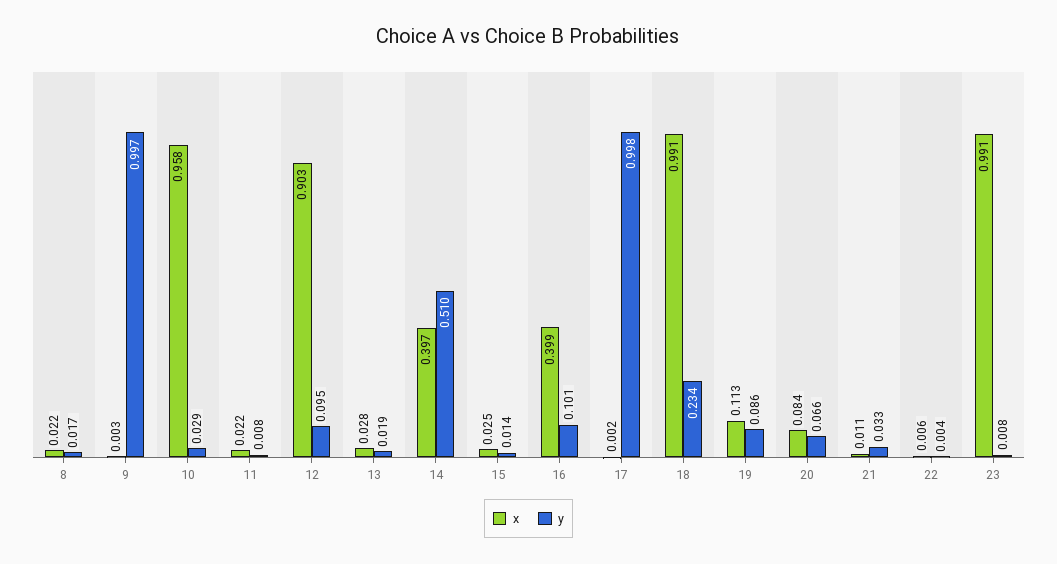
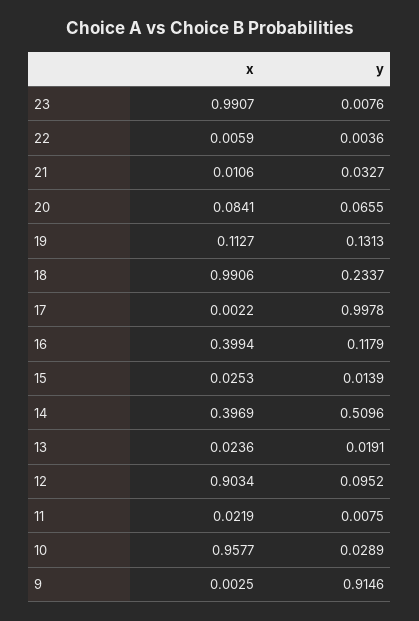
  {
    "x": {
-     "8": 0.022,
      "9": 0.0025,
      "10": 0.9577,
      "11": 0.0219,
      "12": 0.9034,
-     "13": 0.028,
+     "13": 0.0236,
      "14": 0.3969,
      "15": 0.0253,
      "16": 0.3994,
      "17": 0.0022,
      "18": 0.9906,
      "19": 0.1127,
      "20": 0.0841,
      "21": 0.0106,
      "22": 0.0059,
      "23": 0.9907
    },
    "y": {
-     "8": 0.017,
-     "9": 0.997,
+     "9": 0.9146,
      "10": 0.0289,
      "11": 0.0075,
      "12": 0.0952,
      "13": 0.0191,
      "14": 0.5096,
      "15": 0.0139,
-     "16": 0.101,
+     "16": 0.1179,
      "17": 0.9978,
      "18": 0.2337,
-     "19": 0.086,
+     "19": 0.1313,
      "20": 0.0655,
      "21": 0.0327,
      "22": 0.0036,
      "23": 0.0076
    }
  }

